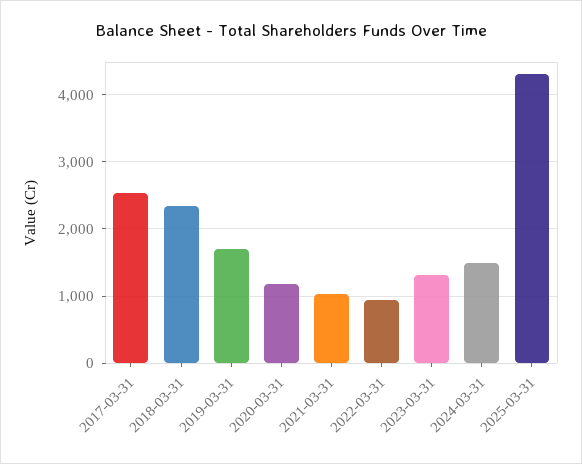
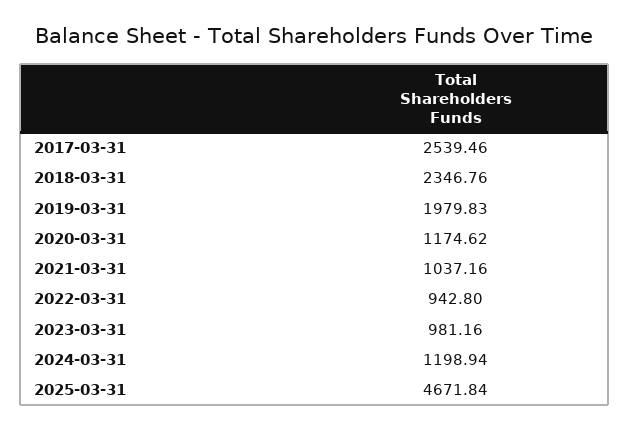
  {
    "2017-03-31": 2539.46,
    "2018-03-31": 2346.76,
-   "2019-03-31": 1700,
+   "2019-03-31": 1979.83,
    "2020-03-31": 1174.62,
    "2021-03-31": 1037.16,
    "2022-03-31": 942.8,
-   "2023-03-31": 1300,
+   "2023-03-31": 981.16,
-   "2024-03-31": 1500,
+   "2024-03-31": 1198.94,
-   "2025-03-31": 4300
+   "2025-03-31": 4671.84
  }

